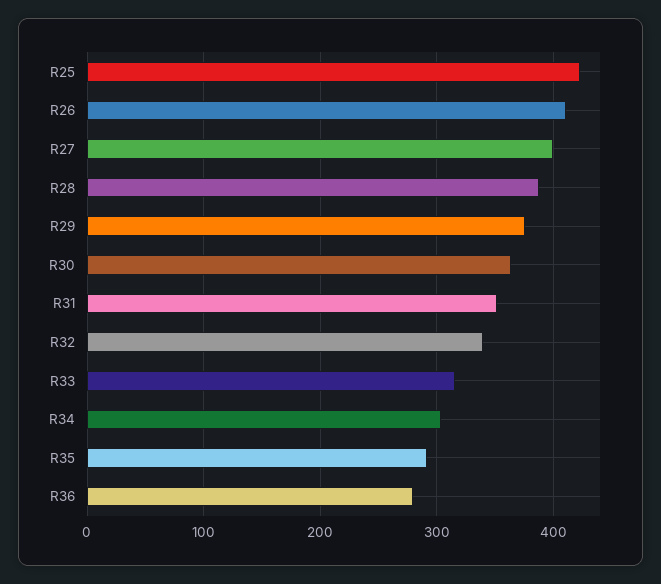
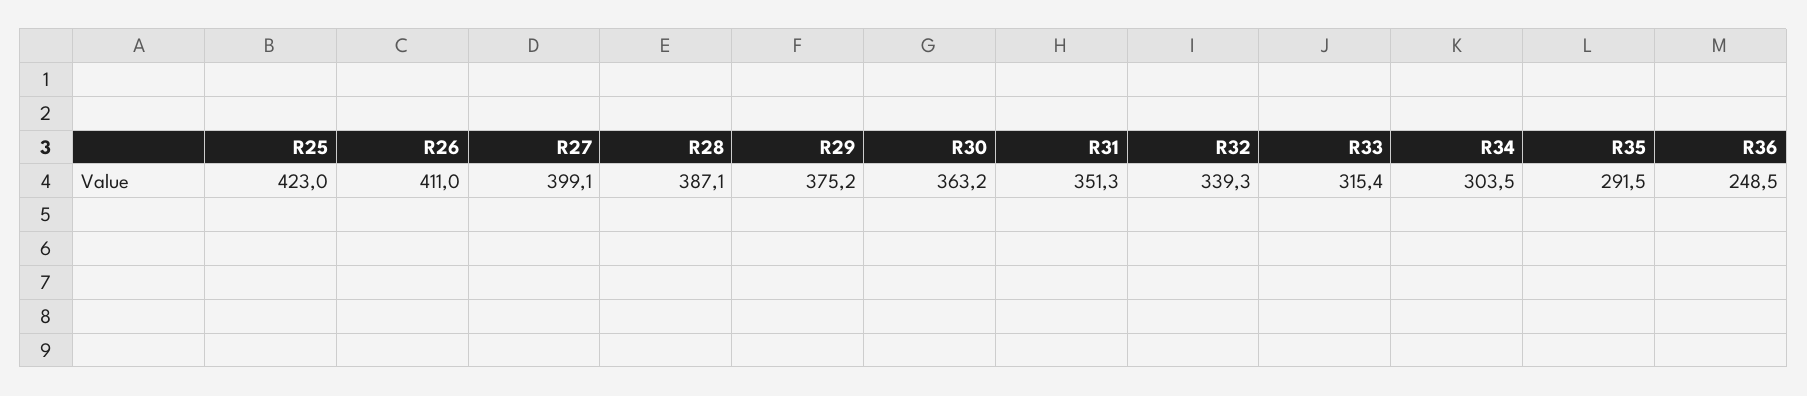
  {
    "R25": 423,
    "R26": 411,
    "R27": 399.1,
    "R28": 387.1,
    "R29": 375.2,
    "R30": 363.2,
    "R31": 351.3,
    "R32": 339.3,
    "R33": 315.4,
    "R34": 303.5,
    "R35": 291.5,
-   "R36": 280
+   "R36": 248.5
  }

